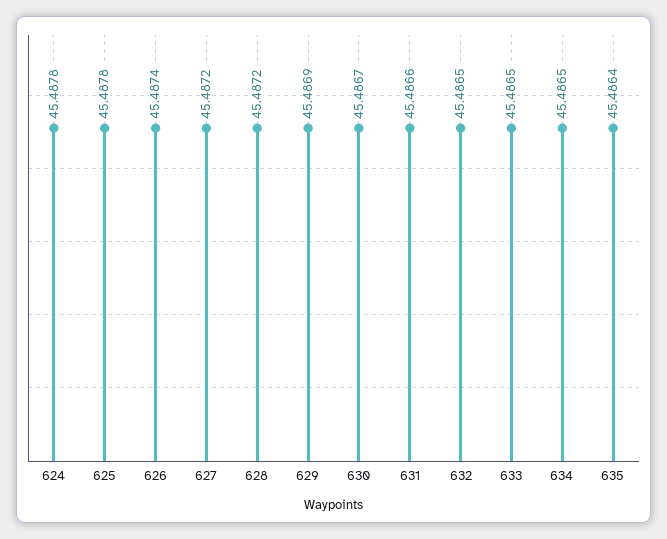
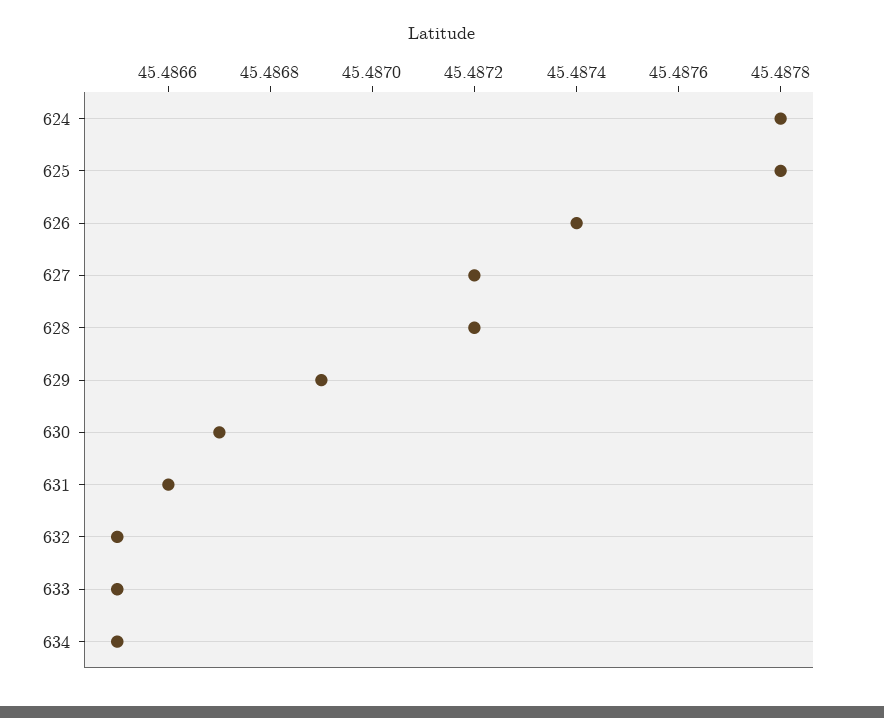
  {
    "624": 45.4878,
    "625": 45.4878,
    "626": 45.4874,
    "627": 45.4872,
    "628": 45.4872,
    "629": 45.4869,
    "630": 45.4867,
    "631": 45.4866,
    "632": 45.4865,
    "633": 45.4865,
-   "634": 45.4865,
+   "634": 45.4865
-   "635": 45.4864
  }

